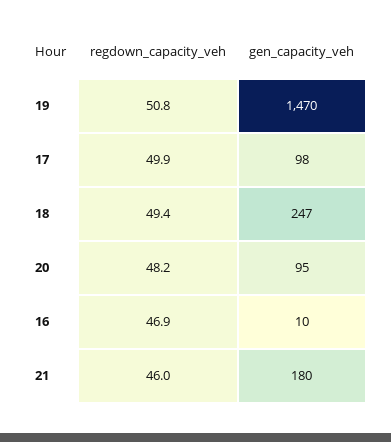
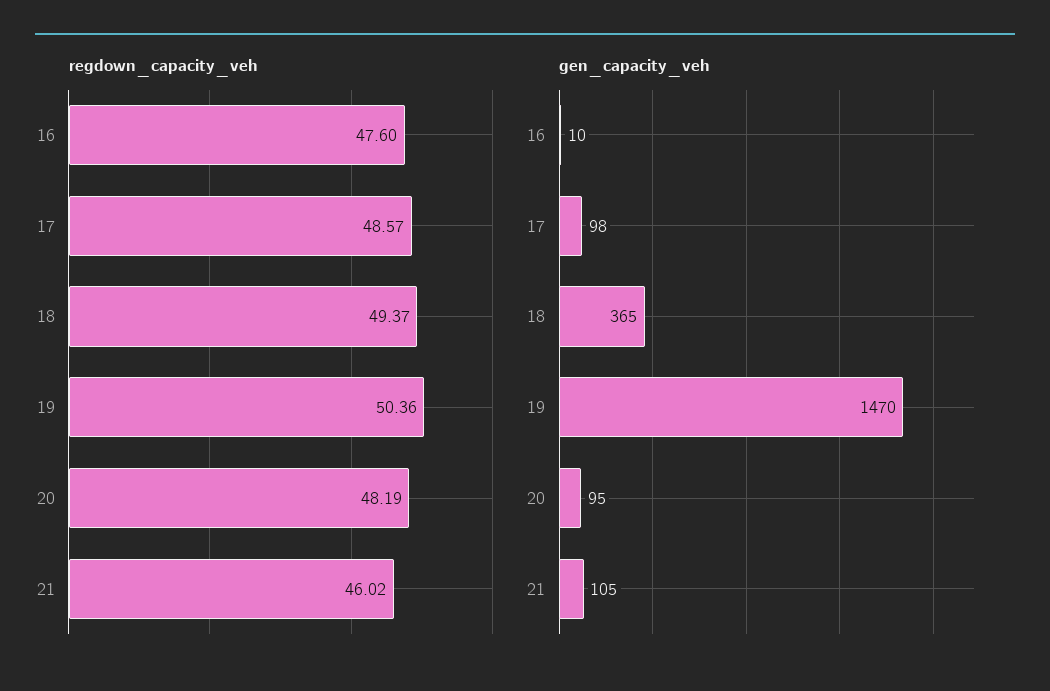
  {
    "regdown_capacity_veh": {
-     "19": 50.8,
+     "19": 50.36,
-     "17": 49.9,
+     "17": 48.57,
      "18": 49.37,
      "20": 48.19,
-     "16": 46.9,
+     "16": 47.6,
      "21": 46.02
    },
    "gen_capacity_veh": {
      "19": 1470,
      "17": 98,
-     "18": 247,
+     "18": 365,
      "20": 95,
      "16": 10,
-     "21": 180
+     "21": 105
    }
  }

